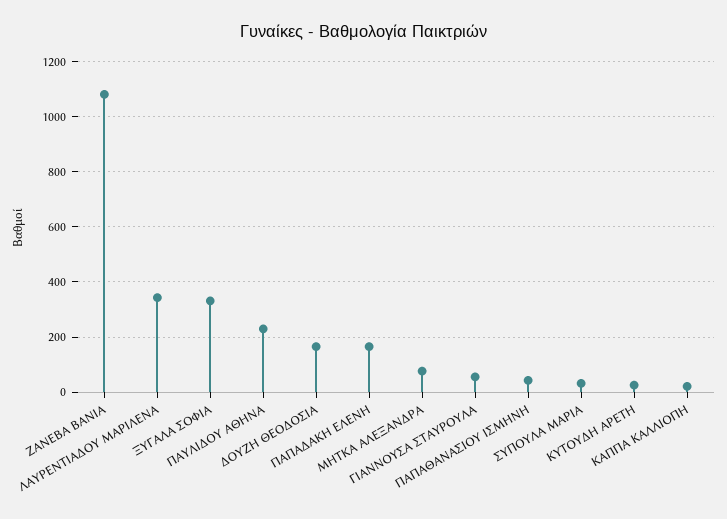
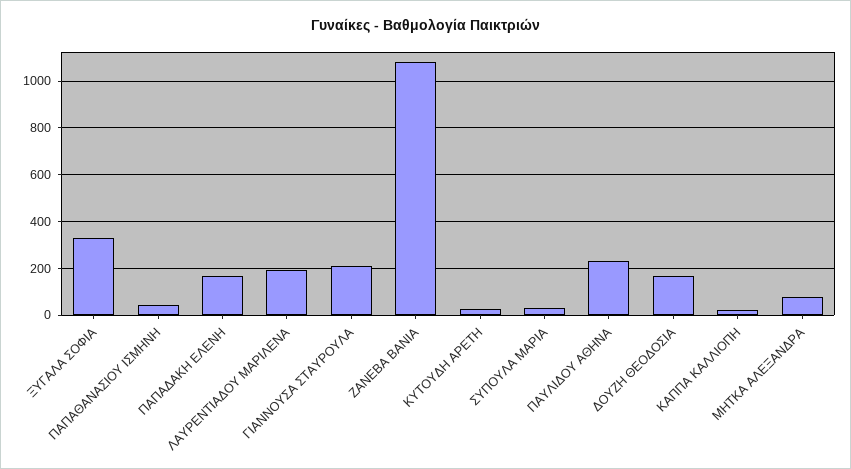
  {
    "ZANEBA BANIA": 1075,
-   "ΛΑΥΡΕΝΤΙΑΔΟΥ ΜΑΡΙΛΕΝΑ": 350,
+   "ΛΑΥΡΕΝΤΙΑΔΟΥ ΜΑΡΙΛΕΝΑ": 200,
    "ΞΥΓΑΛΑ ΣΟΦΙΑ": 325,
    "ΠΑΥΛΙΔΟΥ ΑΘΗΝΑ": 225,
    "ΔΟΥΖΗ ΘΕΟΔΟΣΙΑ": 175,
    "ΠΑΠΑΔΑΚΗ ΕΛΕΝΗ": 175,
    "ΜΗΤΚΑ ΑΛΕΞΑΝΔΡΑ": 75,
-   "ΓΙΑΝΝΟΥΣΑ ΣΤΑΥΡΟΥΛΑ": 50,
+   "ΓΙΑΝΝΟΥΣΑ ΣΤΑΥΡΟΥΛΑ": 200,
    "ΠΑΠΑΘΑΝΑΣΙΟΥ ΙΣΜΗΝΗ": 50,
    "ΣΥΠΟΥΛΑ ΜΑΡΙΑ": 25,
    "ΚΥΤΟΥΔΗ ΑΡΕΤΗ": 25,
    "ΚΑΠΠΑ ΚΑΛΛΙΟΠΗ": 25
  }

